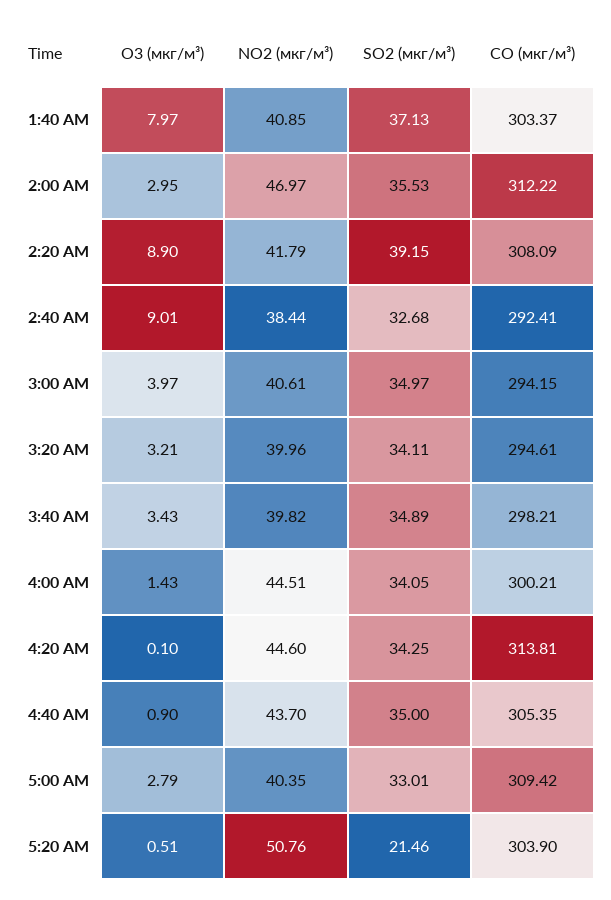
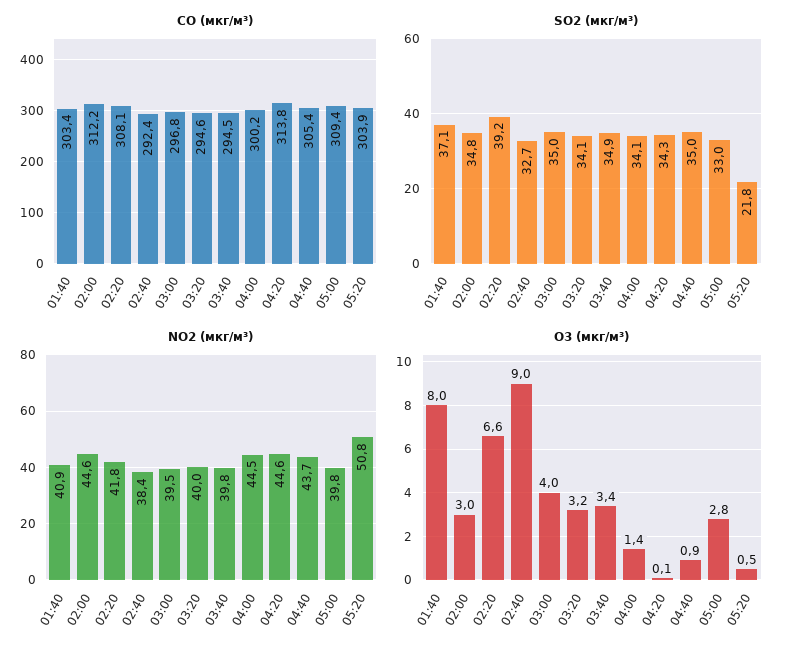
  {
    "O3 (мкг/м³)": {
      "1:40 AM": 7.97,
      "2:00 AM": 2.95,
-     "2:20 AM": 8.9,
+     "2:20 AM": 6.6,
      "2:40 AM": 9.01,
      "3:00 AM": 3.97,
      "3:20 AM": 3.21,
      "3:40 AM": 3.43,
      "4:00 AM": 1.43,
      "4:20 AM": 0.1,
      "4:40 AM": 0.9,
      "5:00 AM": 2.79,
      "5:20 AM": 0.51
    },
    "NO2 (мкг/м³)": {
      "1:40 AM": 40.85,
-     "2:00 AM": 46.97,
+     "2:00 AM": 44.6,
      "2:20 AM": 41.79,
      "2:40 AM": 38.44,
-     "3:00 AM": 40.61,
+     "3:00 AM": 39.5,
      "3:20 AM": 39.96,
      "3:40 AM": 39.82,
      "4:00 AM": 44.51,
      "4:20 AM": 44.6,
      "4:40 AM": 43.7,
-     "5:00 AM": 40.35,
+     "5:00 AM": 39.8,
      "5:20 AM": 50.76
    },
    "SO2 (мкг/м³)": {
      "1:40 AM": 37.13,
-     "2:00 AM": 35.53,
+     "2:00 AM": 34.8,
      "2:20 AM": 39.15,
      "2:40 AM": 32.68,
      "3:00 AM": 34.97,
      "3:20 AM": 34.11,
      "3:40 AM": 34.89,
      "4:00 AM": 34.05,
      "4:20 AM": 34.25,
      "4:40 AM": 35,
      "5:00 AM": 33.01,
-     "5:20 AM": 21.46
+     "5:20 AM": 21.8
    },
    "CO (мкг/м³)": {
      "1:40 AM": 303.37,
      "2:00 AM": 312.22,
      "2:20 AM": 308.09,
      "2:40 AM": 292.41,
-     "3:00 AM": 294.15,
+     "3:00 AM": 296.8,
      "3:20 AM": 294.61,
-     "3:40 AM": 298.21,
+     "3:40 AM": 294.5,
      "4:00 AM": 300.21,
      "4:20 AM": 313.81,
      "4:40 AM": 305.35,
      "5:00 AM": 309.42,
      "5:20 AM": 303.9
    }
  }

